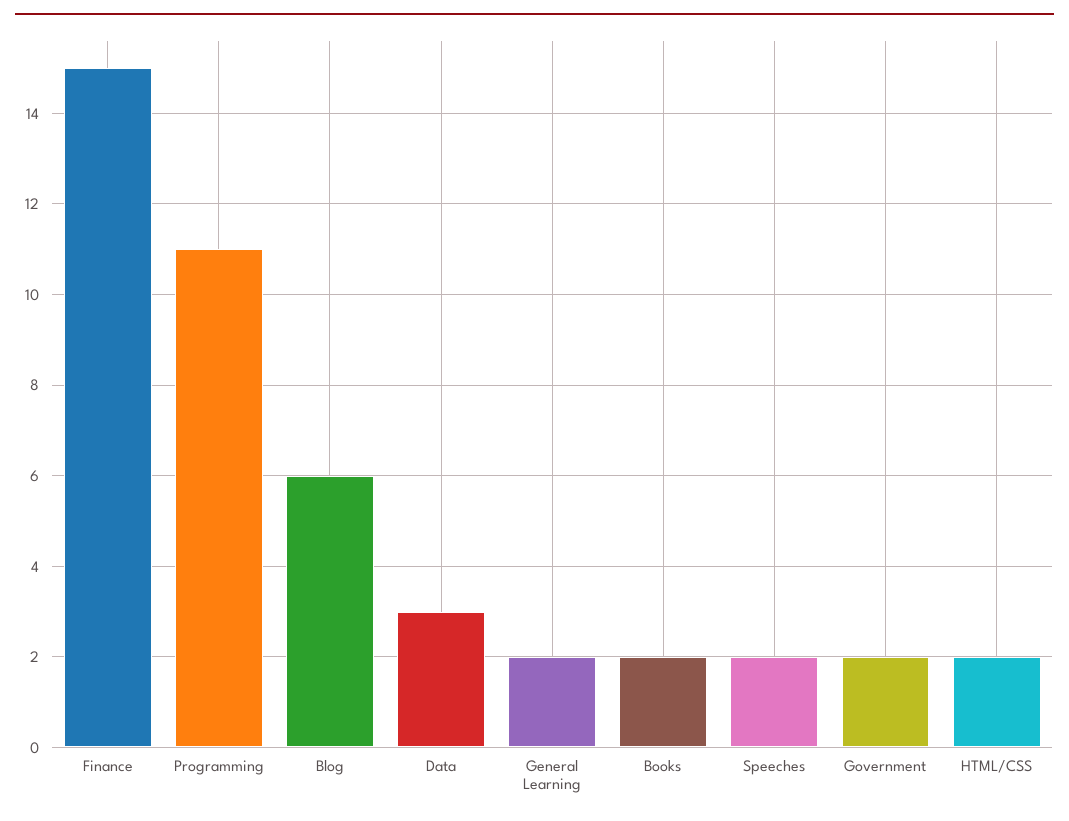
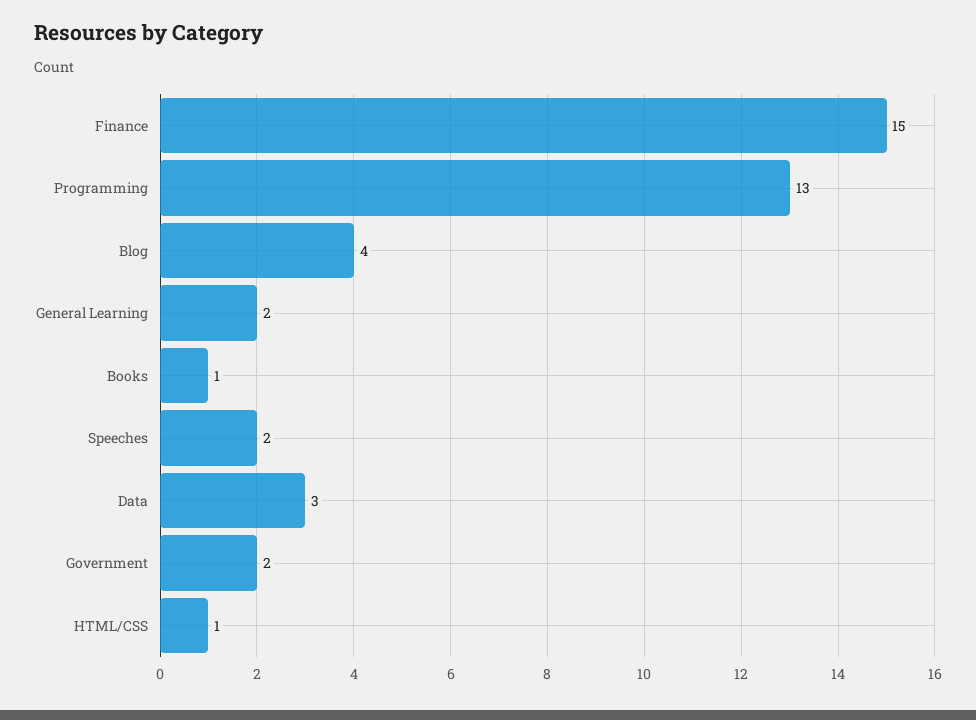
  {
    "Finance": 15,
-   "Programming": 11,
+   "Programming": 13,
-   "Blog": 6,
+   "Blog": 4,
    "Data": 3,
    "General Learning": 2,
-   "Books": 2,
+   "Books": 1,
    "Speeches": 2,
    "Government": 2,
-   "HTML/CSS": 2
+   "HTML/CSS": 1
  }

